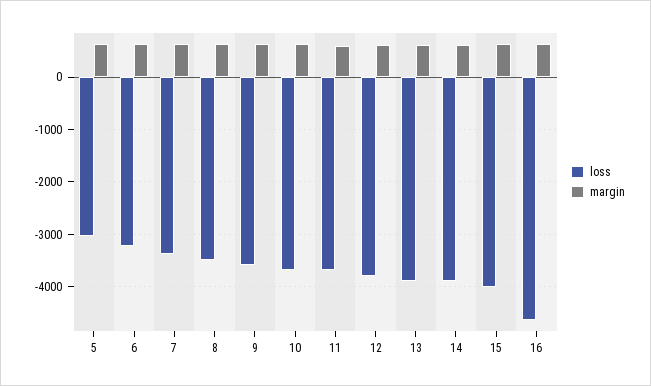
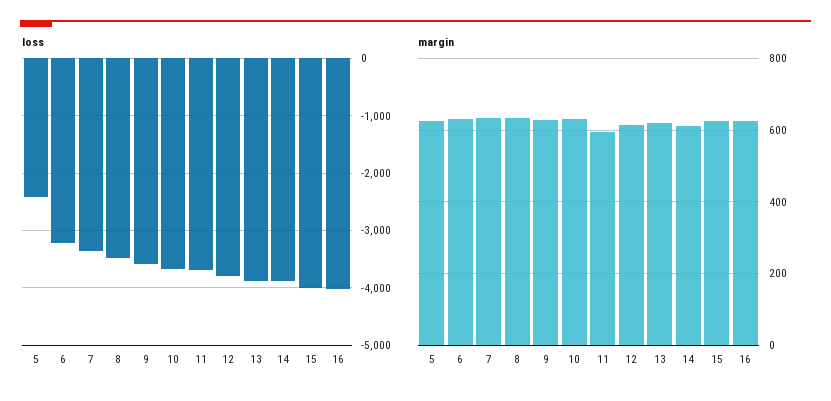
  {
    "loss": {
-     "5": -3000,
+     "5": -2400,
      "6": -3200,
      "7": -3400,
      "8": -3400,
      "9": -3600,
      "10": -3600,
      "11": -3600,
      "12": -3800,
      "13": -3800,
      "14": -3800,
      "15": -4000,
-     "16": -4600
+     "16": -4000
    },
    "margin": {
      "5": 620,
      "6": 640,
      "7": 640,
      "8": 640,
      "9": 620,
      "10": 640,
      "11": 600,
      "12": 620,
      "13": 620,
      "14": 620,
      "15": 620,
      "16": 620
    }
  }

